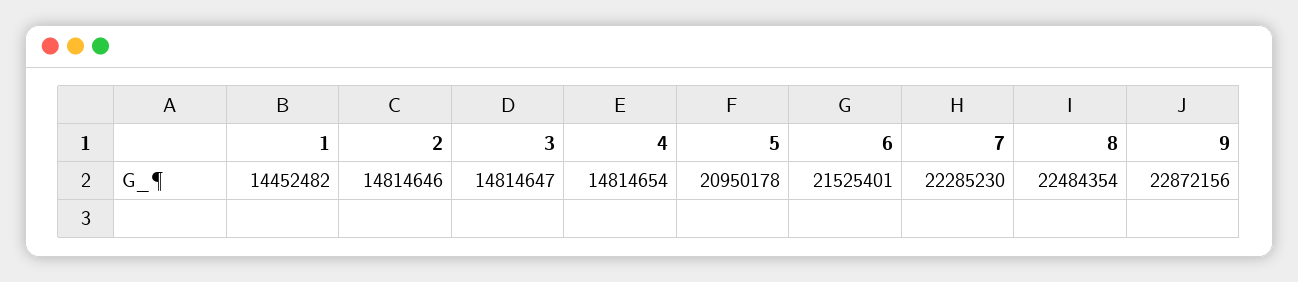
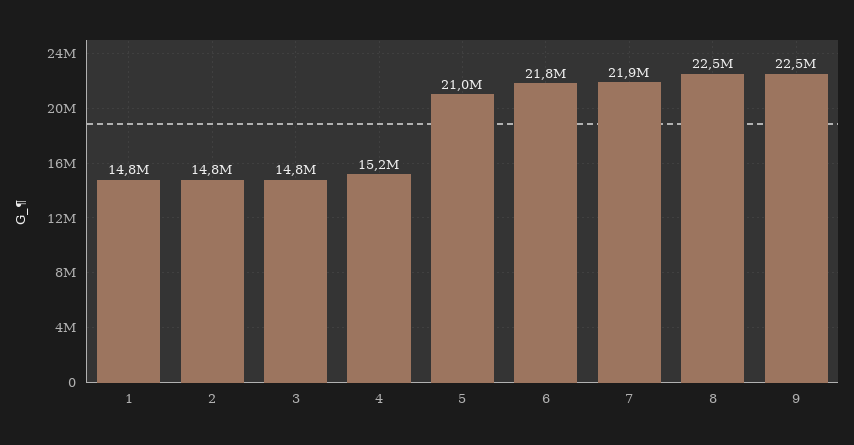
  {
-   "1": 14452482,
+   "1": 14800000,
    "2": 14814646,
    "3": 14814647,
-   "4": 14814654,
+   "4": 15200000,
    "5": 20950178,
-   "6": 21525401,
+   "6": 21800000,
-   "7": 22285230,
+   "7": 21900000,
    "8": 22484354,
-   "9": 22872156
+   "9": 22500000
  }

